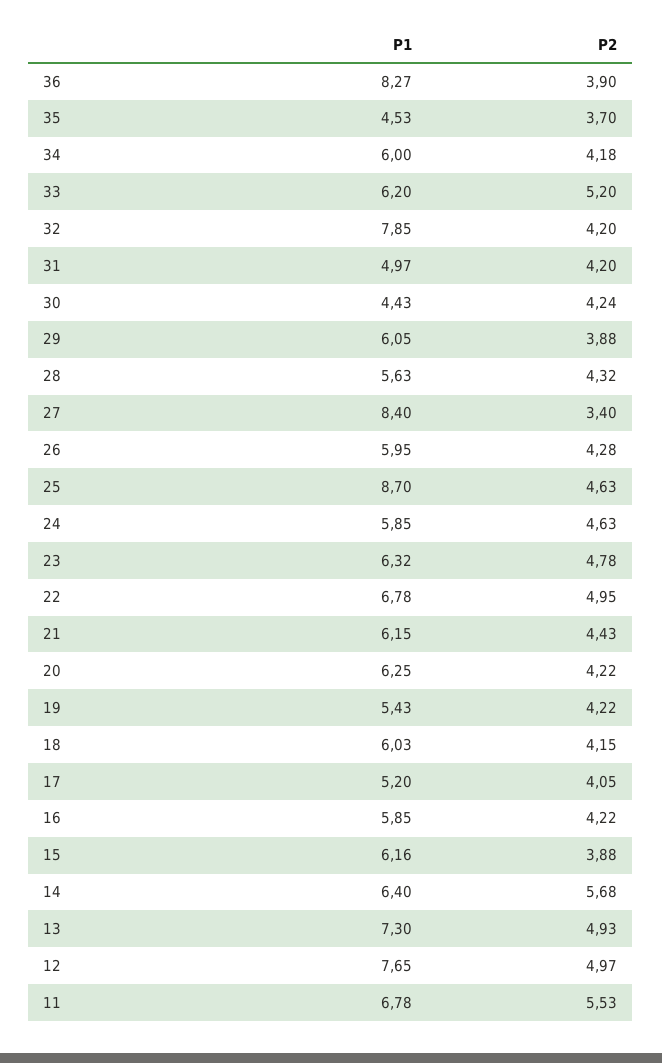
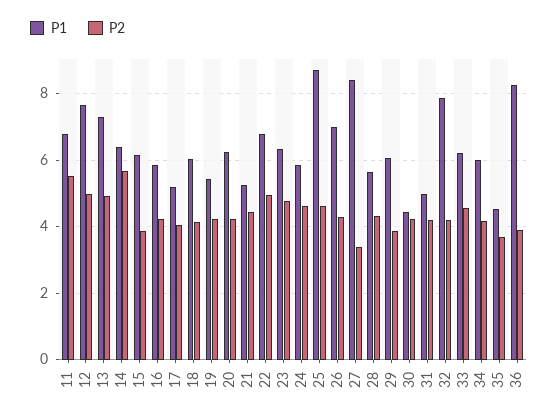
  {
    "P1": {
      "36": 8.27,
      "35": 4.53,
      "34": 6,
      "33": 6.2,
      "32": 7.85,
      "31": 4.97,
      "30": 4.43,
      "29": 6.05,
      "28": 5.63,
      "27": 8.4,
-     "26": 5.95,
+     "26": 7,
      "25": 8.7,
      "24": 5.85,
      "23": 6.32,
      "22": 6.78,
-     "21": 6.15,
+     "21": 5.2,
      "20": 6.25,
      "19": 5.43,
      "18": 6.03,
      "17": 5.2,
      "16": 5.85,
      "15": 6.16,
      "14": 6.4,
      "13": 7.3,
      "12": 7.65,
      "11": 6.78
    },
    "P2": {
      "36": 3.9,
      "35": 3.7,
      "34": 4.18,
-     "33": 5.2,
+     "33": 4.6,
      "32": 4.2,
      "31": 4.2,
      "30": 4.24,
      "29": 3.88,
      "28": 4.32,
      "27": 3.4,
      "26": 4.28,
      "25": 4.63,
      "24": 4.63,
      "23": 4.78,
      "22": 4.95,
      "21": 4.43,
      "20": 4.22,
      "19": 4.22,
      "18": 4.15,
      "17": 4.05,
      "16": 4.22,
      "15": 3.88,
      "14": 5.68,
      "13": 4.93,
      "12": 4.97,
      "11": 5.53
    }
  }

